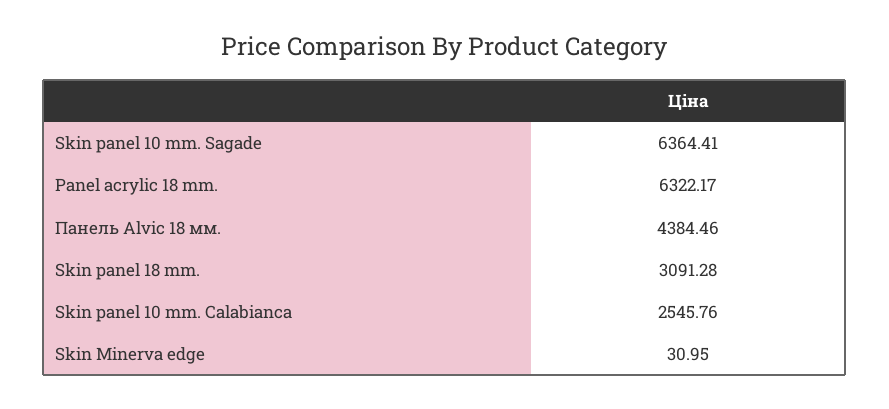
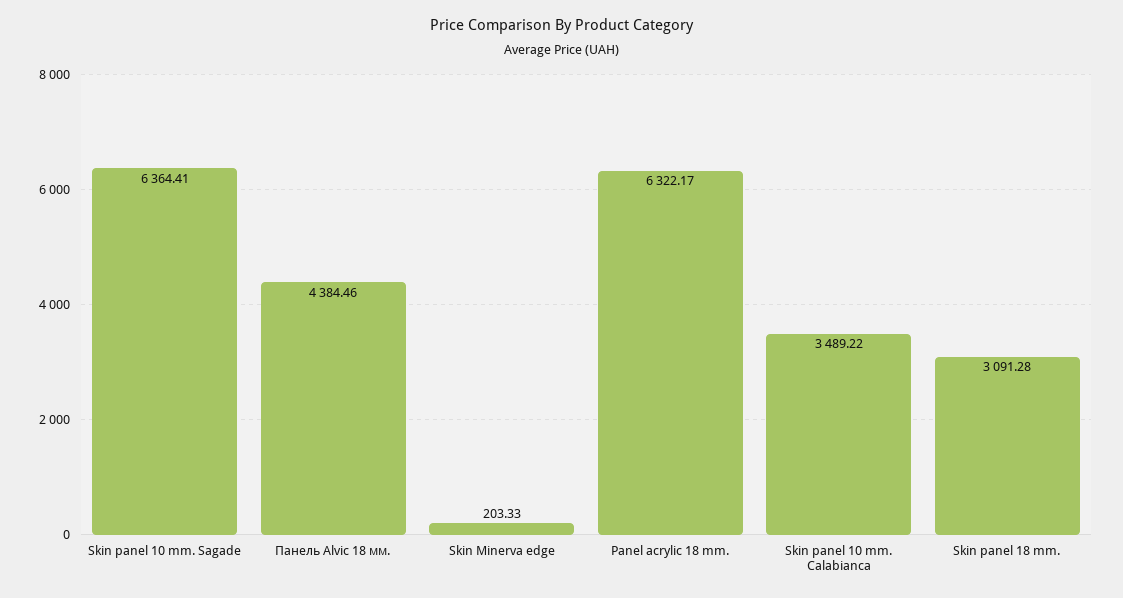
  {
    "Skin panel 10 mm. Sagade": 6364.41,
    "Panel acrylic 18 mm.": 6322.17,
    "Панель Alvic 18 мм.": 4384.46,
    "Skin panel 18 mm.": 3091.28,
-   "Skin panel 10 mm. Calabianca": 2545.76,
+   "Skin panel 10 mm. Calabianca": 3489.22,
-   "Skin Minerva edge": 30.95
+   "Skin Minerva edge": 203.33
  }

